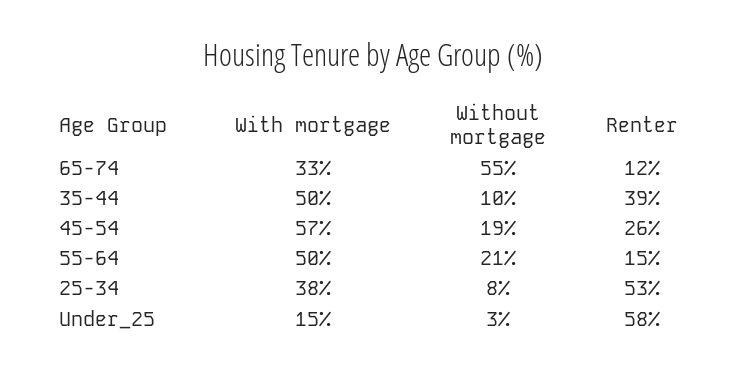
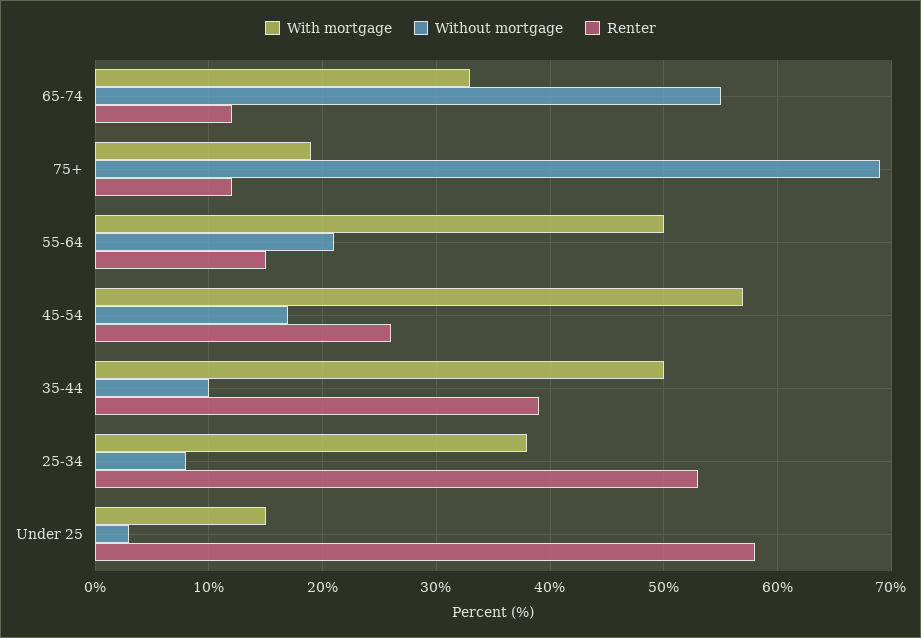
  {
    "With mortgage": {
      "65-74": 33,
      "35-44": 50,
      "45-54": 57,
      "55-64": 50,
      "25-34": 38,
-     "Under_25": 15
+     "Under_25": 15,
+     "75+": 19
    },
    "Without mortgage": {
      "65-74": 55,
      "35-44": 10,
-     "45-54": 19,
+     "45-54": 17,
      "55-64": 21,
      "25-34": 8,
-     "Under_25": 3
+     "Under_25": 3,
+     "75+": 69
    },
    "Renter": {
      "65-74": 12,
      "35-44": 39,
      "45-54": 26,
      "55-64": 15,
      "25-34": 53,
-     "Under_25": 58
+     "Under_25": 58,
+     "75+": 12
    }
  }

